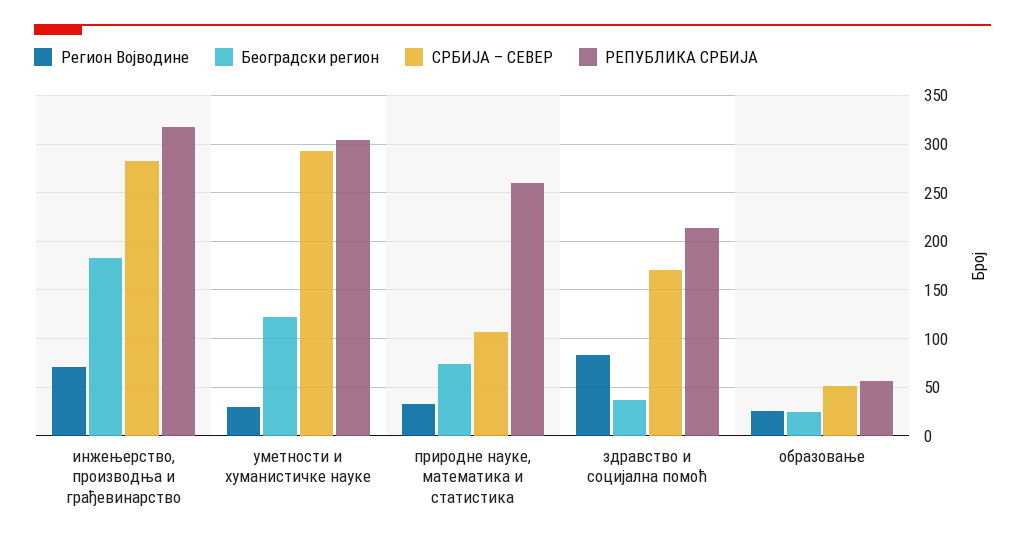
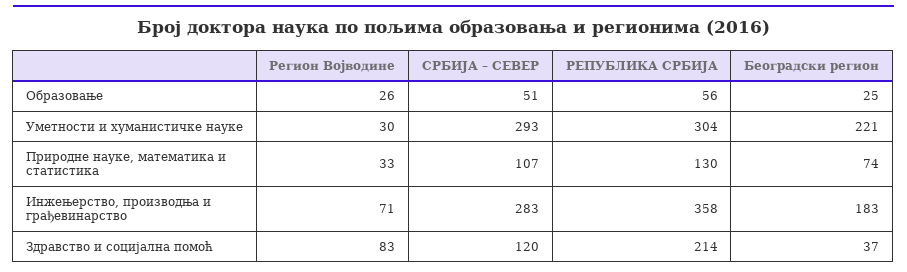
  {
    "Регион Војводине": {
      "инжењерство, производња и грађевинарство": 71,
      "уметности и хуманистичке науке": 30,
      "природне науке, математика и статистика": 33,
      "здравство и социјална помоћ": 83,
      "образовање": 26
    },
    "Београдски регион": {
      "инжењерство, производња и грађевинарство": 183,
-     "уметности и хуманистичке науке": 120,
+     "уметности и хуманистичке науке": 221,
      "природне науке, математика и статистика": 74,
      "здравство и социјална помоћ": 37,
      "образовање": 25
    },
    "СРБИЈА – СЕВЕР": {
      "инжењерство, производња и грађевинарство": 283,
      "уметности и хуманистичке науке": 293,
      "природне науке, математика и статистика": 107,
-     "здравство и социјална помоћ": 170,
+     "здравство и социјална помоћ": 120,
      "образовање": 51
    },
    "РЕПУБЛИКА СРБИЈА": {
-     "инжењерство, производња и грађевинарство": 320,
+     "инжењерство, производња и грађевинарство": 358,
      "уметности и хуманистичке науке": 304,
-     "природне науке, математика и статистика": 260,
+     "природне науке, математика и статистика": 130,
      "здравство и социјална помоћ": 214,
      "образовање": 56
    }
  }

